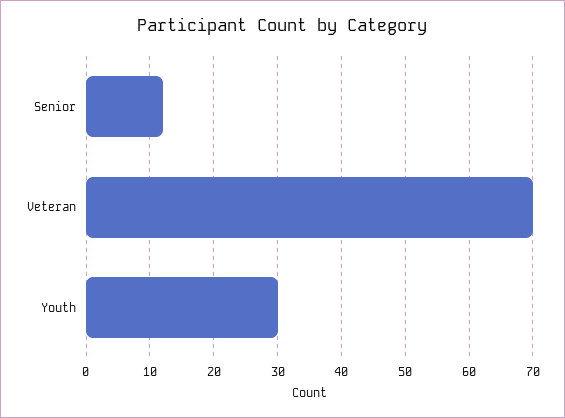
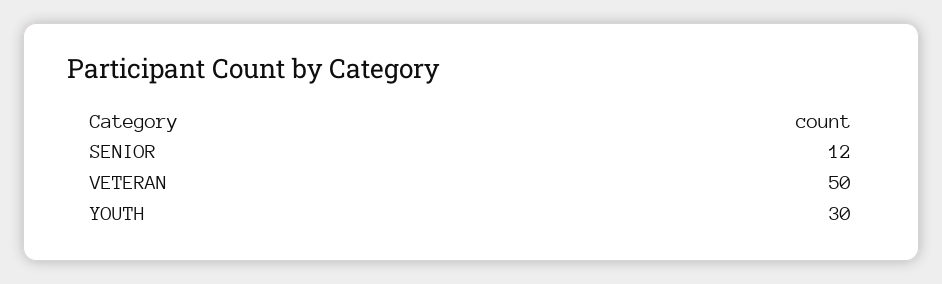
  {
    "Senior": 12,
-   "Veteran": 70,
+   "Veteran": 50,
    "Youth": 30
  }

